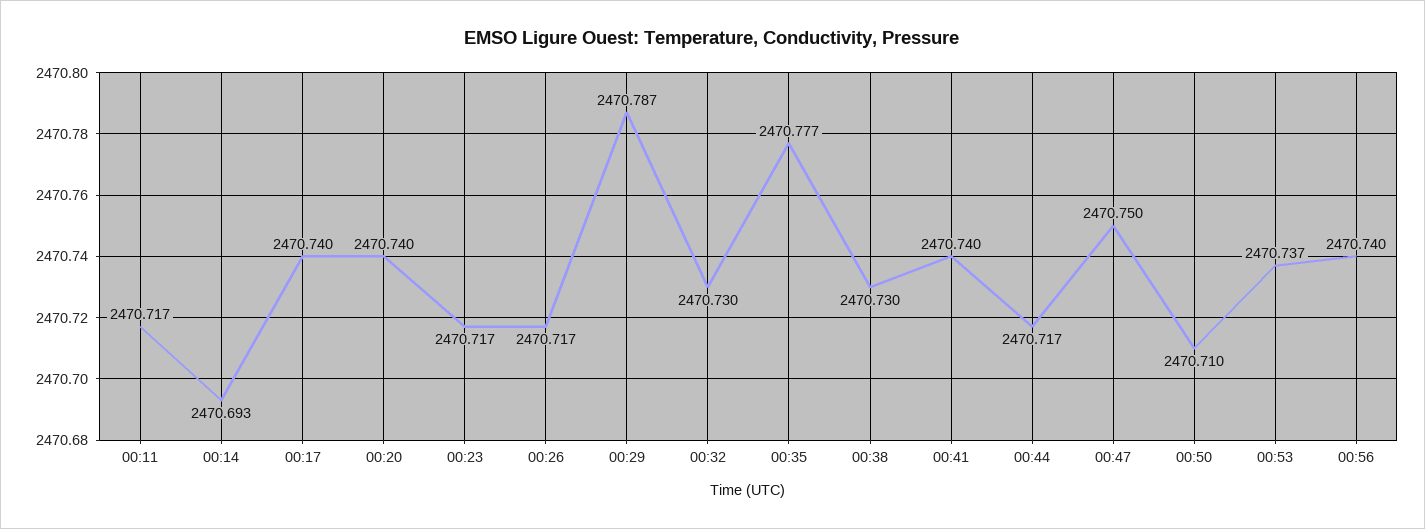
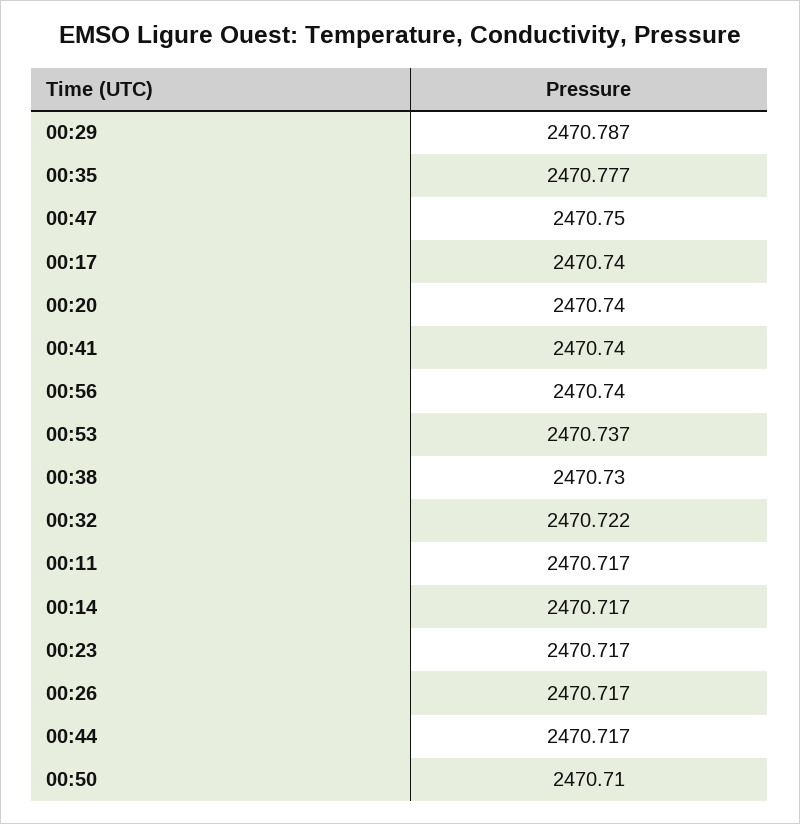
  {
    "00:11": 2470.717,
-   "00:14": 2470.693,
+   "00:14": 2470.717,
    "00:17": 2470.74,
    "00:20": 2470.74,
    "00:23": 2470.717,
    "00:26": 2470.717,
    "00:29": 2470.787,
-   "00:32": 2470.73,
+   "00:32": 2470.722,
    "00:35": 2470.777,
    "00:38": 2470.73,
    "00:41": 2470.74,
    "00:44": 2470.717,
    "00:47": 2470.75,
    "00:50": 2470.71,
    "00:53": 2470.737,
    "00:56": 2470.74
  }

